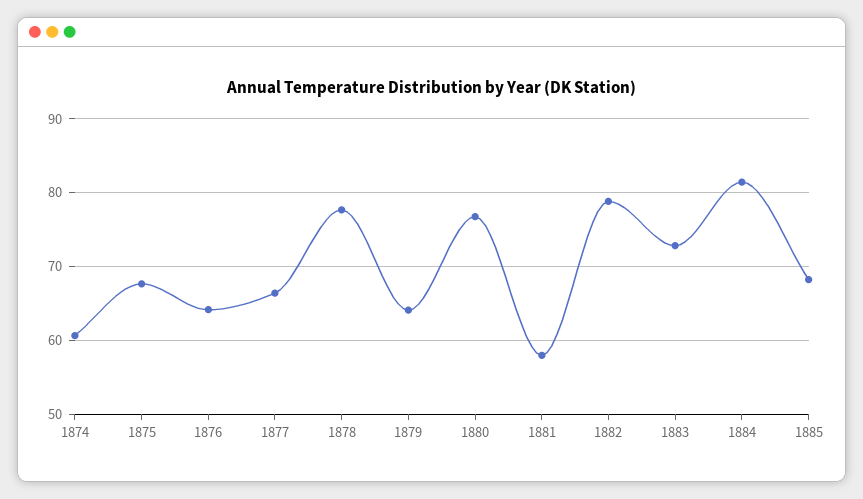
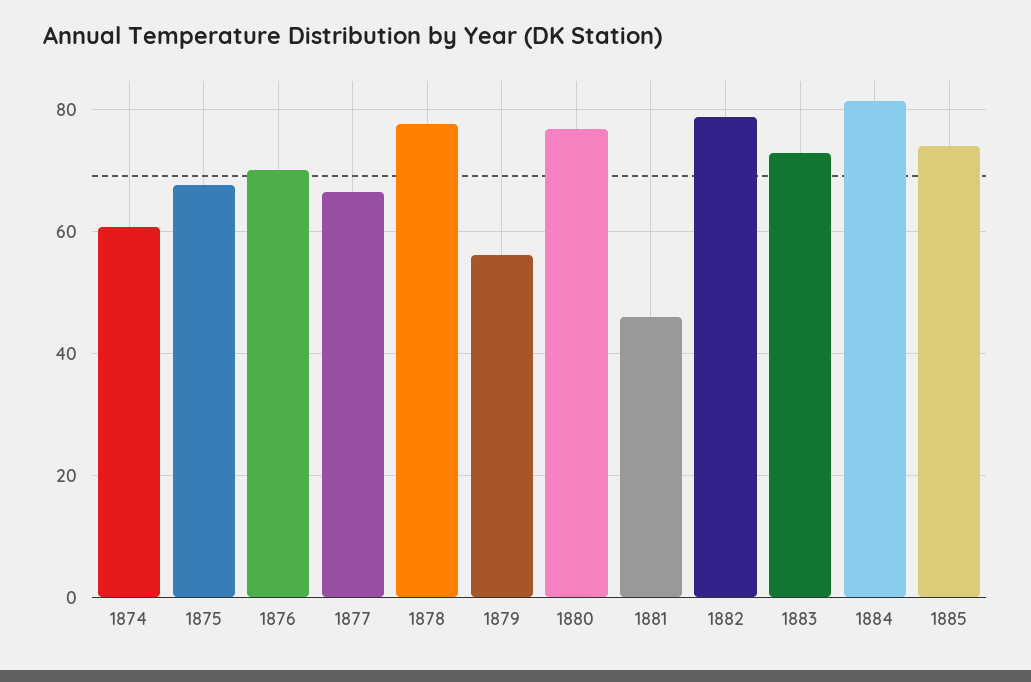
  {
    "1874": 61,
    "1875": 68,
-   "1876": 64,
+   "1876": 70,
    "1877": 66,
    "1878": 78,
-   "1879": 64,
+   "1879": 56,
    "1880": 77,
-   "1881": 58,
+   "1881": 46,
    "1882": 79,
    "1883": 73,
    "1884": 81,
-   "1885": 68
+   "1885": 74
  }

